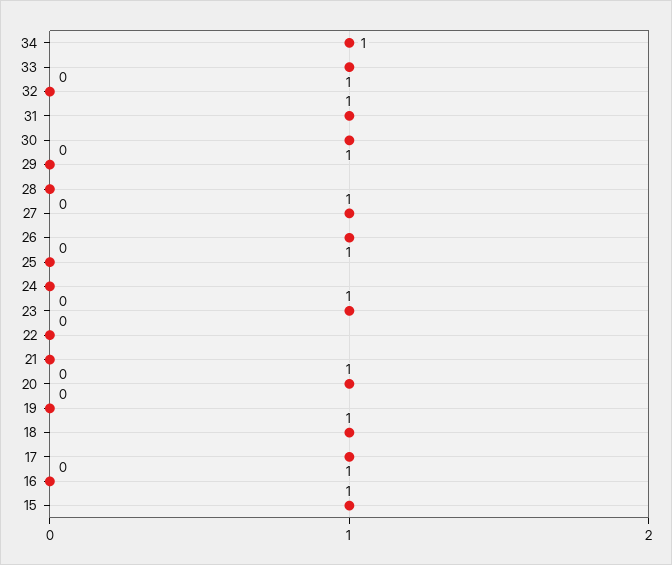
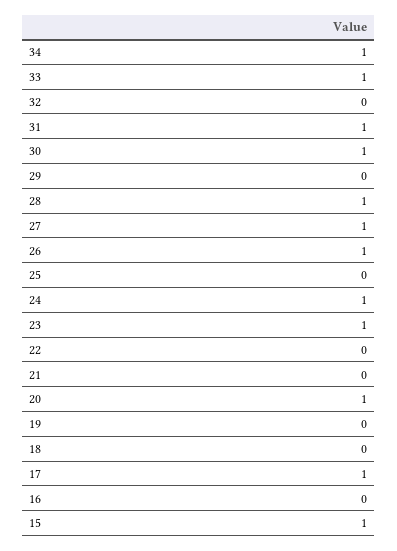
  {
    "34": 1,
    "33": 1,
    "32": 0,
    "31": 1,
    "30": 1,
    "29": 0,
-   "28": 0,
+   "28": 1,
    "27": 1,
    "26": 1,
    "25": 0,
-   "24": 0,
+   "24": 1,
    "23": 1,
    "22": 0,
    "21": 0,
    "20": 1,
    "19": 0,
-   "18": 1,
+   "18": 0,
    "17": 1,
    "16": 0,
    "15": 1
  }

